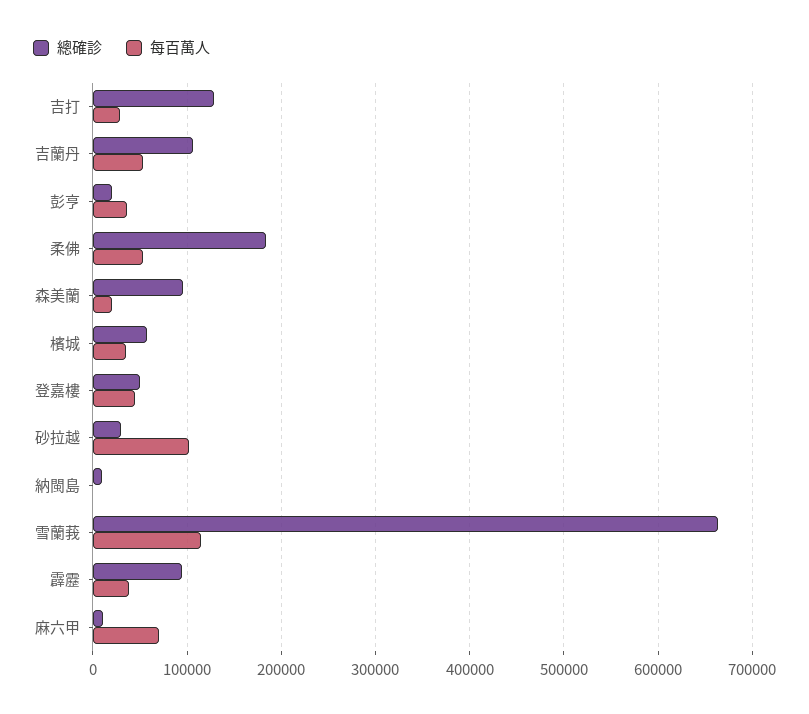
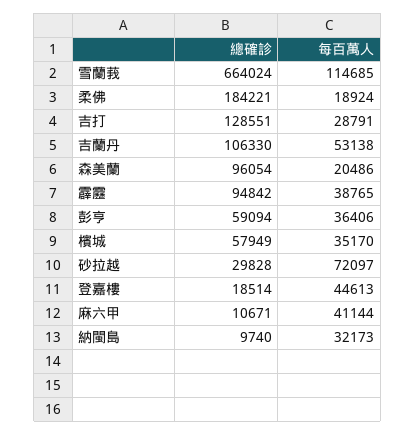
  {
    "總確診": {
      "吉打": 128551,
      "吉蘭丹": 106330,
-     "彭亨": 20000,
+     "彭亨": 59094,
      "柔佛": 184221,
      "森美蘭": 96054,
      "檳城": 57949,
-     "登嘉樓": 50000,
+     "登嘉樓": 18514,
      "砂拉越": 29828,
      "納閩島": 9740,
      "雪蘭莪": 664024,
      "霹靂": 94842,
      "麻六甲": 10671
    },
    "每百萬人": {
      "吉打": 28791,
      "吉蘭丹": 53138,
      "彭亨": 36406,
-     "柔佛": 50000,
+     "柔佛": 18924,
      "森美蘭": 20486,
      "檳城": 35170,
      "登嘉樓": 44613,
-     "砂拉越": 100000,
+     "砂拉越": 72097,
-     "納閩島": 0,
+     "納閩島": 32173,
      "雪蘭莪": 114685,
      "霹靂": 38765,
-     "麻六甲": 70000
+     "麻六甲": 41144
    }
  }

